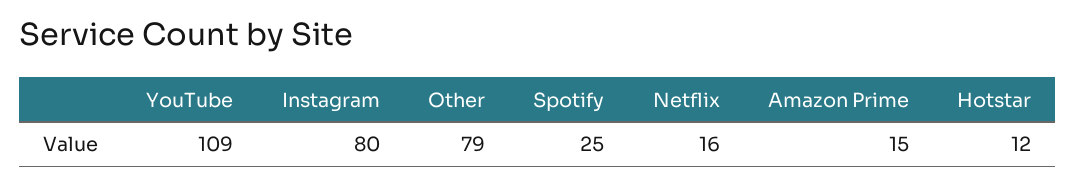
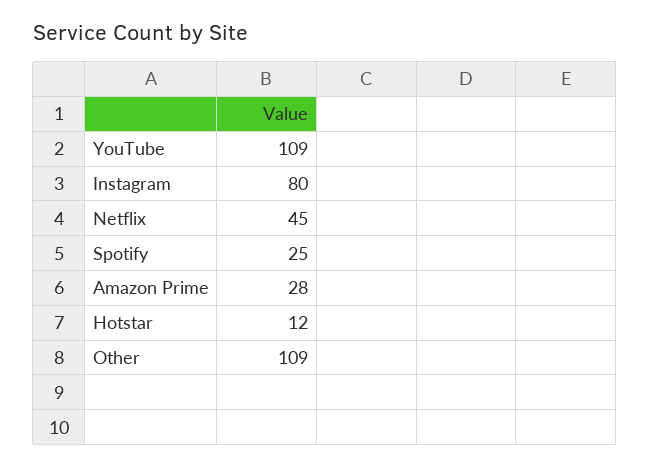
  {
    "YouTube": 109,
    "Instagram": 80,
-   "Other": 79,
+   "Other": 109,
    "Spotify": 25,
-   "Netflix": 16,
+   "Netflix": 45,
-   "Amazon Prime": 15,
+   "Amazon Prime": 28,
    "Hotstar": 12
  }

